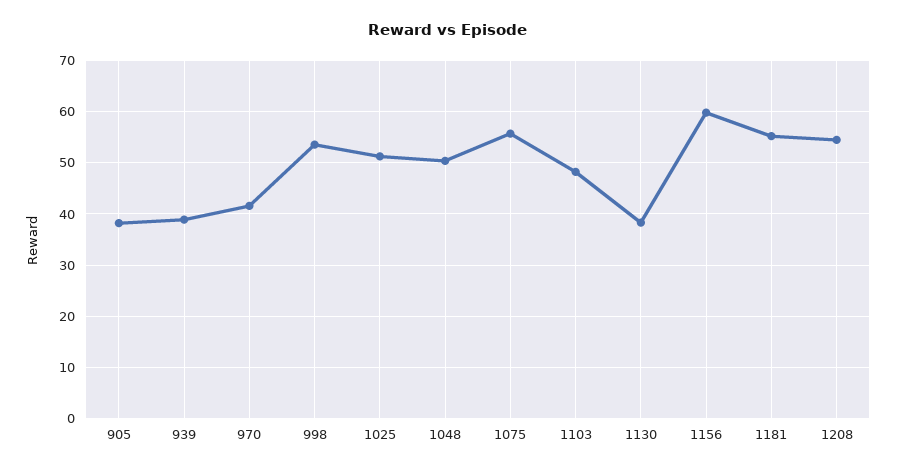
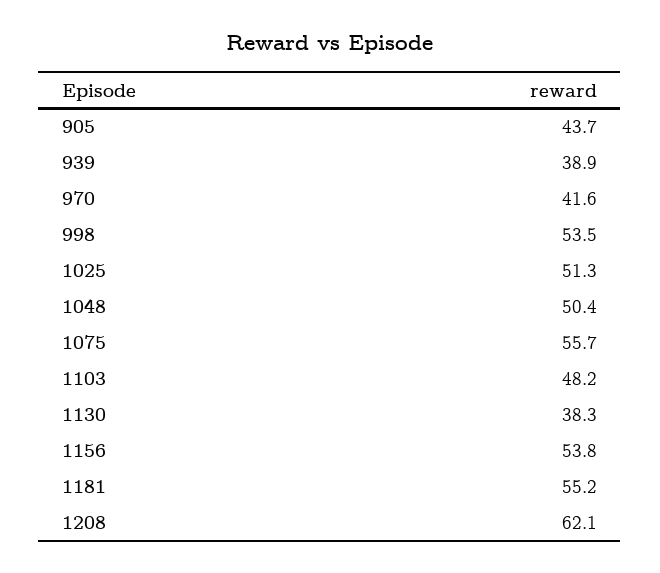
  {
-   "905": 38,
+   "905": 43.7,
    "939": 38.9,
    "970": 41.6,
    "998": 53.5,
    "1025": 51.3,
    "1048": 50.4,
    "1075": 55.7,
    "1103": 48.2,
    "1130": 38.3,
-   "1156": 60,
+   "1156": 53.8,
    "1181": 55.2,
-   "1208": 54
+   "1208": 62.1
  }

